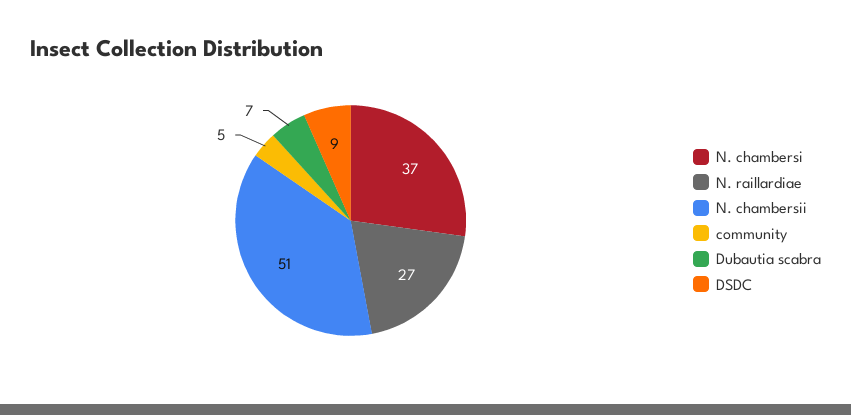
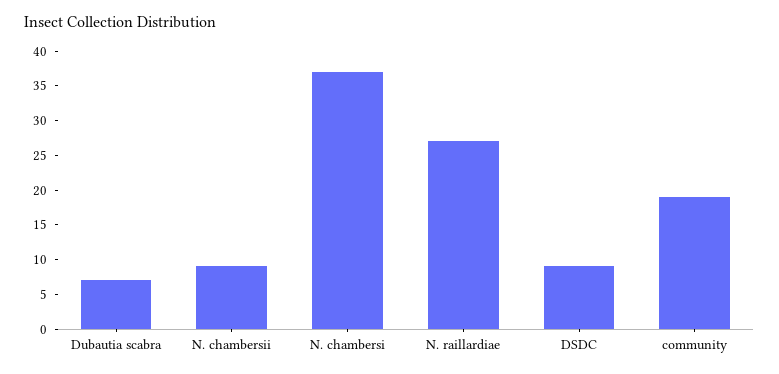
  {
    "N. chambersi": 37,
    "N. raillardiae": 27,
-   "N. chambersii": 51,
+   "N. chambersii": 10,
-   "community": 5,
+   "community": 20,
    "Dubautia scabra": 7,
    "DSDC": 9
  }

